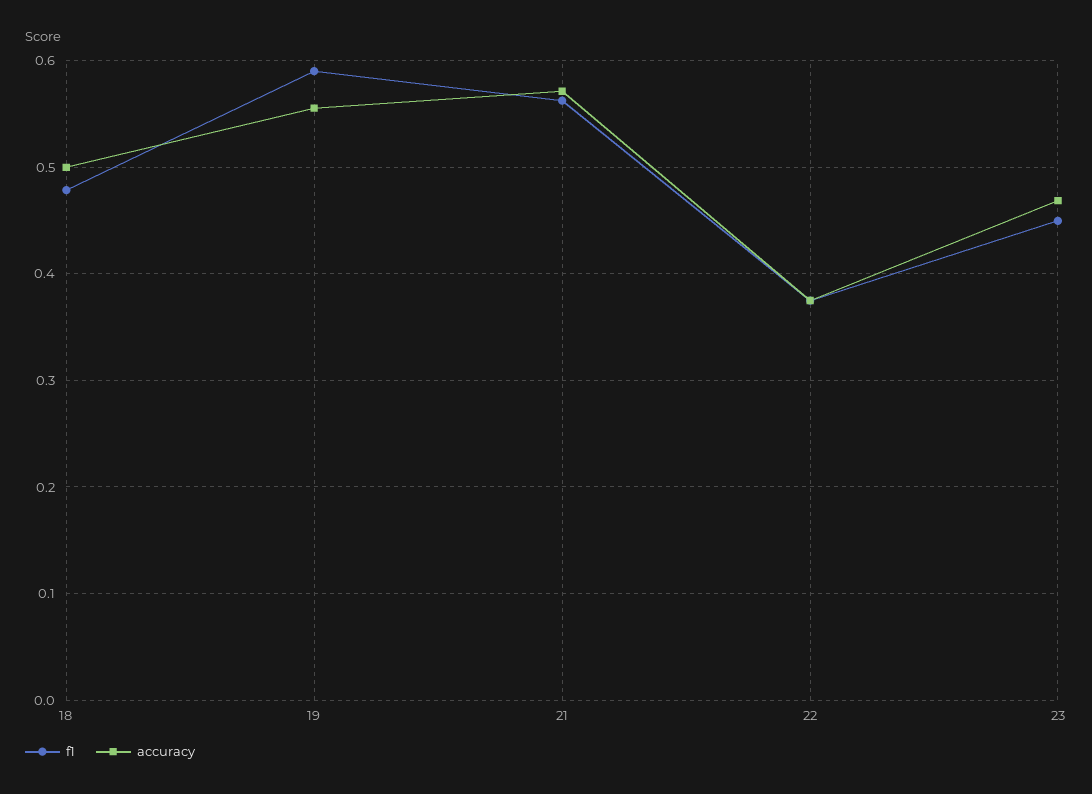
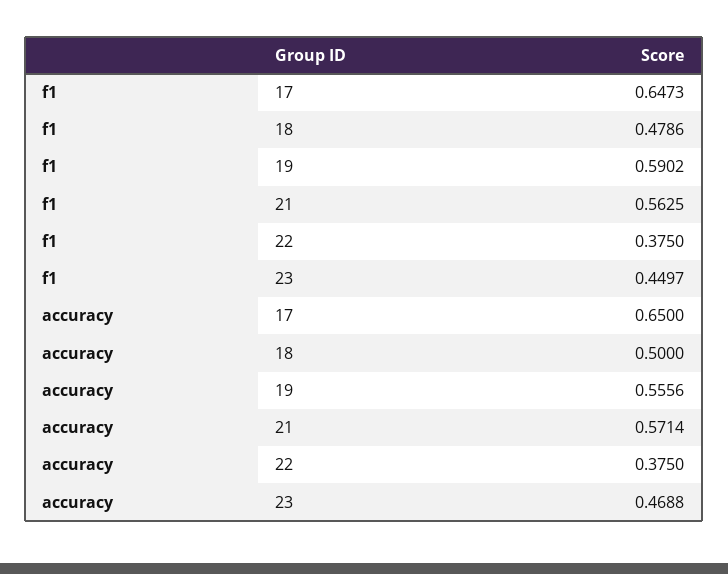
  {
    "f1": {
      "18": 0.4786,
      "19": 0.5902,
      "21": 0.5625,
      "22": 0.375,
-     "23": 0.4497
+     "23": 0.4497,
+     "17": 0.6473
    },
    "accuracy": {
      "18": 0.5,
      "19": 0.5556,
      "21": 0.5714,
      "22": 0.375,
-     "23": 0.4688
+     "23": 0.4688,
+     "17": 0.65
    }
  }

